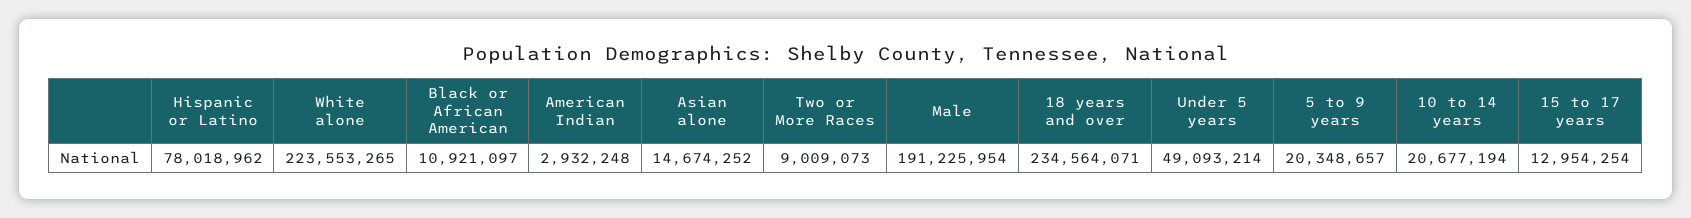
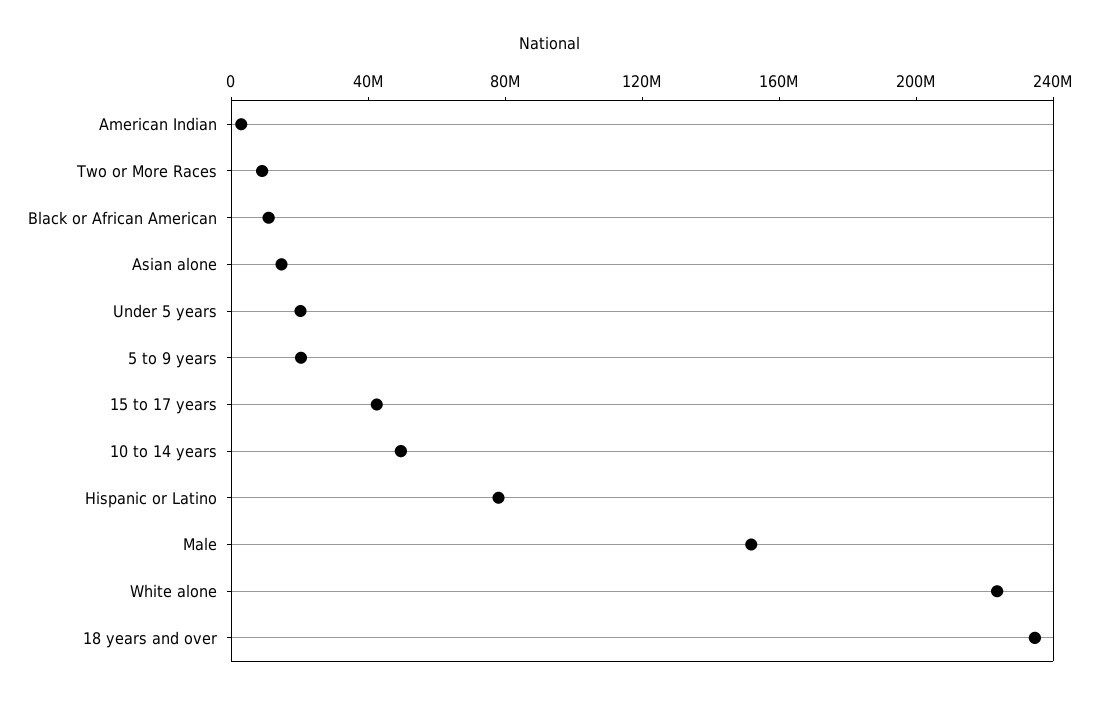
  {
    "Hispanic or Latino": 78018962,
    "White alone": 223553265,
    "Black or African American": 10921097,
    "American Indian": 2932248,
    "Asian alone": 14674252,
    "Two or More Races": 9009073,
-   "Male": 191225954,
+   "Male": 150000000,
    "18 years and over": 234564071,
-   "Under 5 years": 49093214,
+   "Under 5 years": 20000000,
    "5 to 9 years": 20348657,
-   "10 to 14 years": 20677194,
+   "10 to 14 years": 50000000,
-   "15 to 17 years": 12954254
+   "15 to 17 years": 40000000
  }

